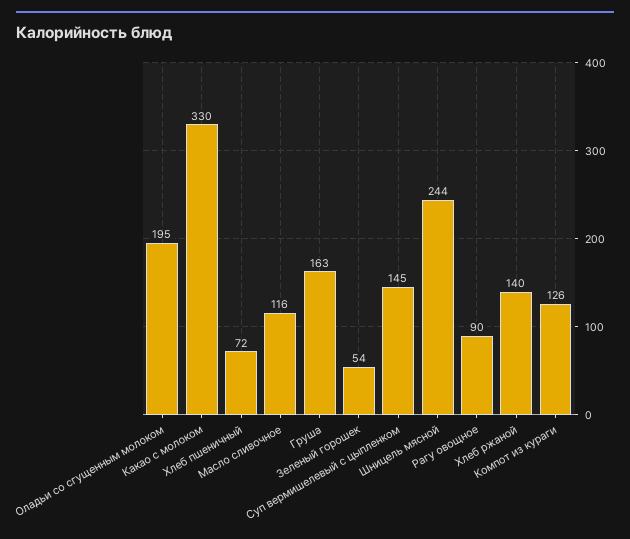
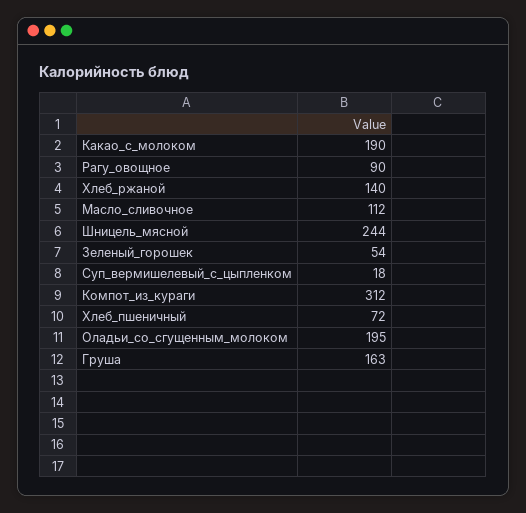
  {
    "Оладьи со сгущенным молоком": 195,
-   "Какао с молоком": 330,
+   "Какао с молоком": 190,
    "Хлеб пшеничный": 72,
-   "Масло сливочное": 116,
+   "Масло сливочное": 112,
    "Груша": 163,
    "Зеленый горошек": 54,
-   "Суп вермишелевый с цыпленком": 145,
+   "Суп вермишелевый с цыпленком": 18,
    "Шницель мясной": 244,
    "Рагу овощное": 90,
    "Хлеб ржаной": 140,
-   "Компот из кураги": 126
+   "Компот из кураги": 312
  }

